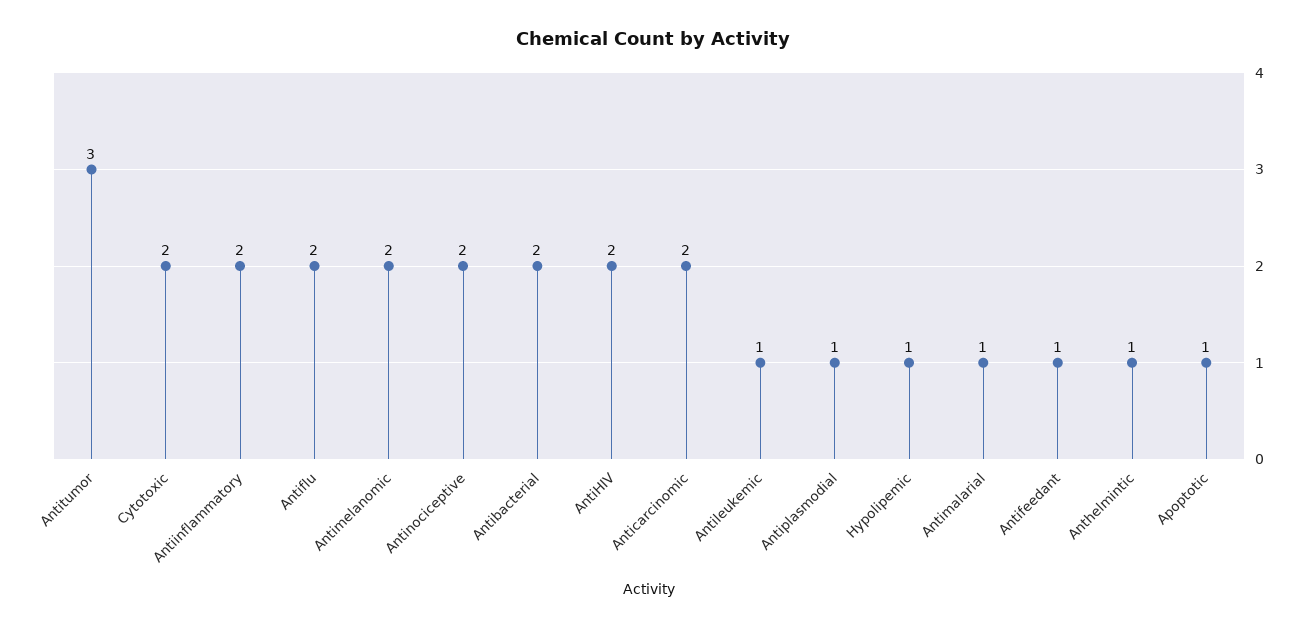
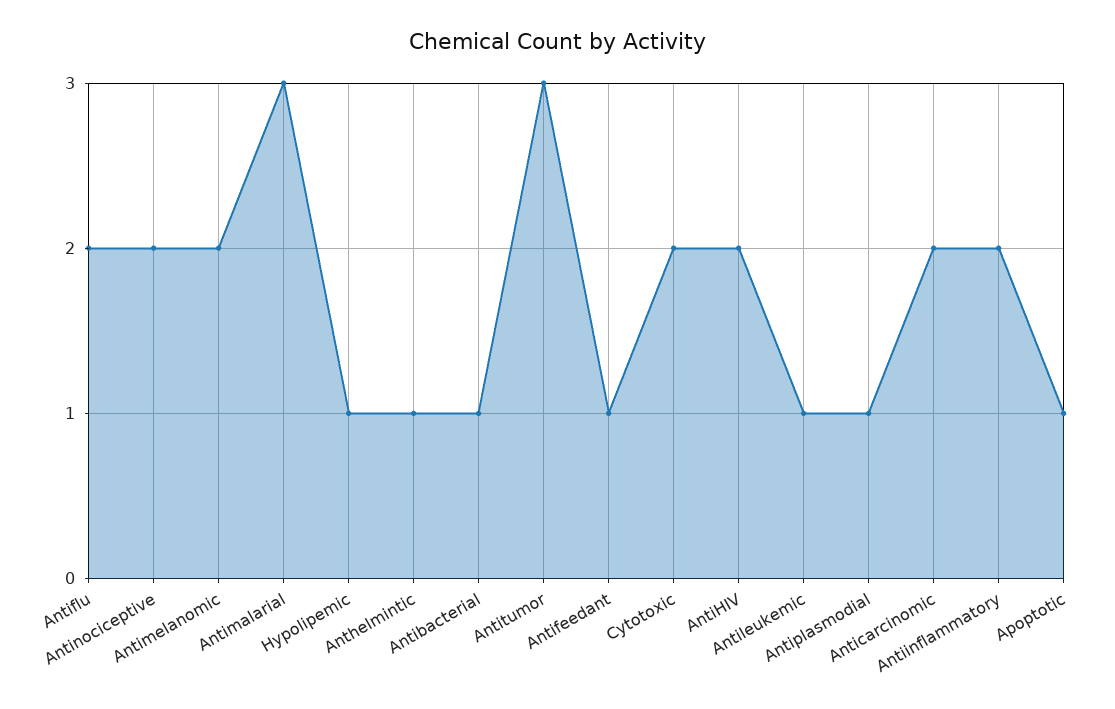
  {
    "Antitumor": 3,
    "Cytotoxic": 2,
    "Antiinflammatory": 2,
    "Antiflu": 2,
    "Antimelanomic": 2,
    "Antinociceptive": 2,
-   "Antibacterial": 2,
+   "Antibacterial": 1,
    "AntiHIV": 2,
    "Anticarcinomic": 2,
    "Antileukemic": 1,
    "Antiplasmodial": 1,
    "Hypolipemic": 1,
-   "Antimalarial": 1,
+   "Antimalarial": 3,
    "Antifeedant": 1,
    "Anthelmintic": 1,
    "Apoptotic": 1
  }

